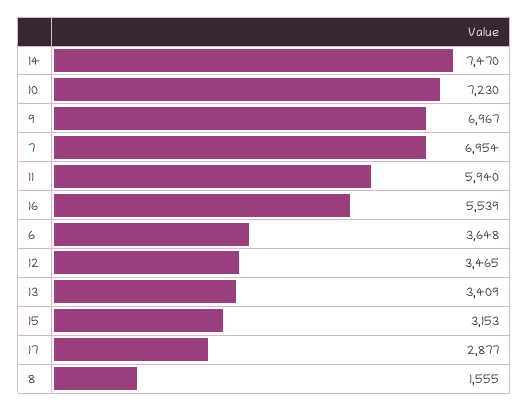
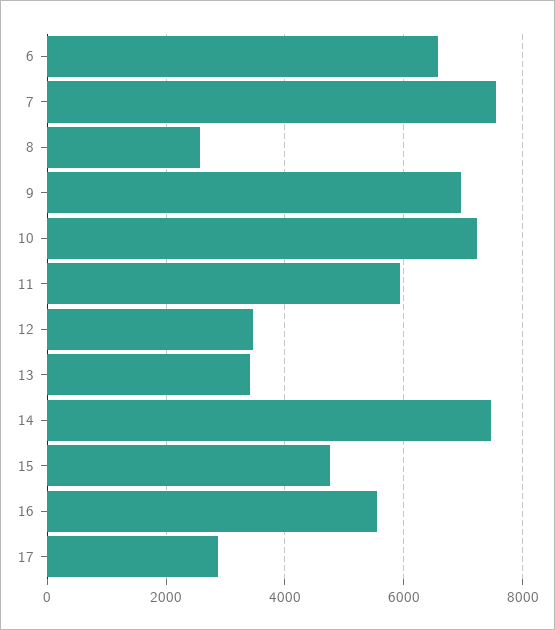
  {
    "14": 7470,
    "10": 7230,
    "9": 6967,
-   "7": 6954,
+   "7": 7600,
    "11": 5940,
    "16": 5539,
-   "6": 3648,
+   "6": 6600,
    "12": 3465,
    "13": 3409,
-   "15": 3153,
+   "15": 4800,
    "17": 2877,
-   "8": 1555
+   "8": 2600
  }

